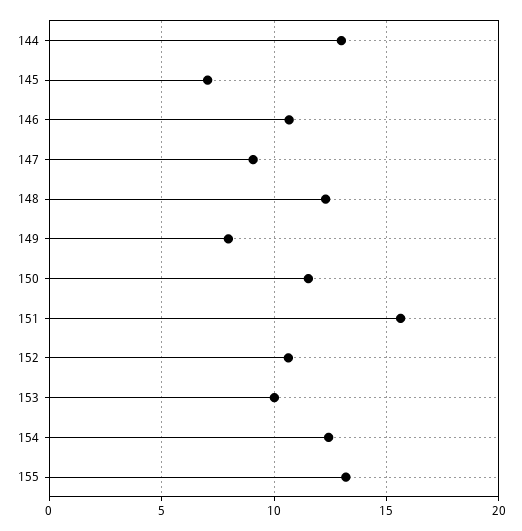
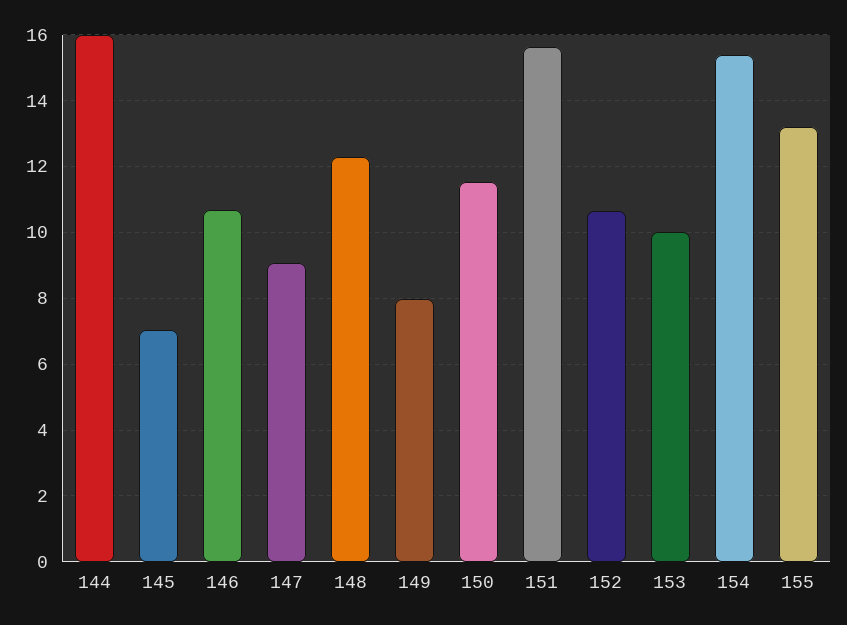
  {
-   "144": 13,
+   "144": 16,
    "145": 7,
    "146": 10.6,
    "147": 9,
    "148": 12.4,
    "149": 8,
    "150": 11.6,
    "151": 15.6,
    "152": 10.6,
    "153": 10,
-   "154": 12.5,
+   "154": 15.4,
    "155": 13.2
  }

